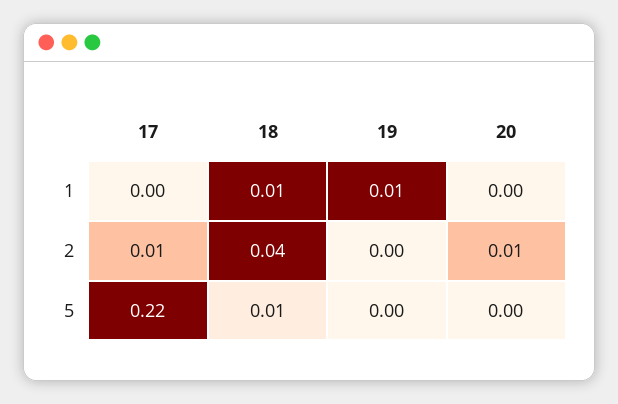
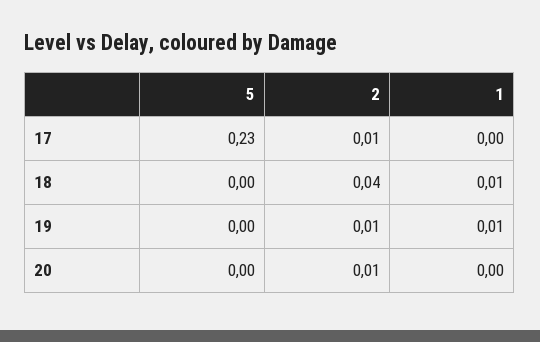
  {
    "17": {
      "1": 0,
      "2": 0.01,
-     "5": 0.22
+     "5": 0.23
    },
    "18": {
      "1": 0.01,
      "2": 0.04,
-     "5": 0.01
+     "5": 0
    },
    "19": {
      "1": 0.01,
-     "2": 0,
+     "2": 0.01,
      "5": 0
    },
    "20": {
      "1": 0,
      "2": 0.01,
      "5": 0
    }
  }

